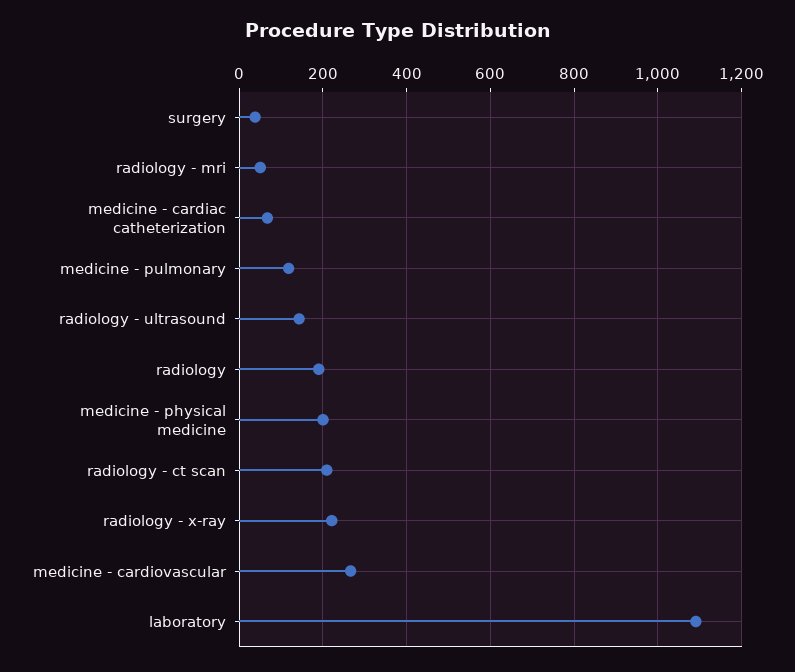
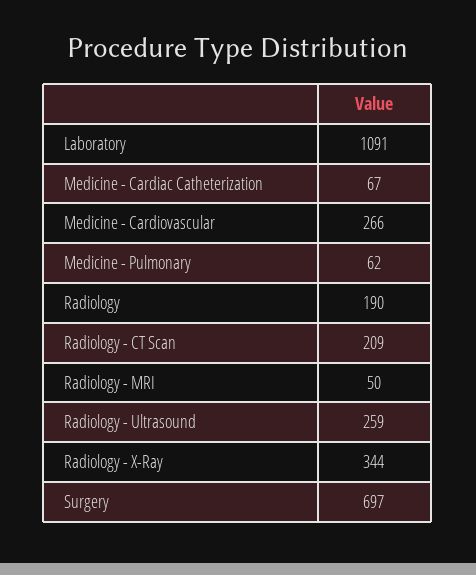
  {
-   "surgery": 40,
+   "surgery": 697,
    "radiology - mri": 50,
    "medicine - cardiac catheterization": 67,
-   "medicine - pulmonary": 120,
+   "medicine - pulmonary": 62,
-   "radiology - ultrasound": 140,
+   "radiology - ultrasound": 259,
    "radiology": 190,
-   "medicine - physical medicine": 200,
    "radiology - ct scan": 209,
-   "radiology - x-ray": 220,
+   "radiology - x-ray": 344,
    "medicine - cardiovascular": 266,
    "laboratory": 1091
  }

